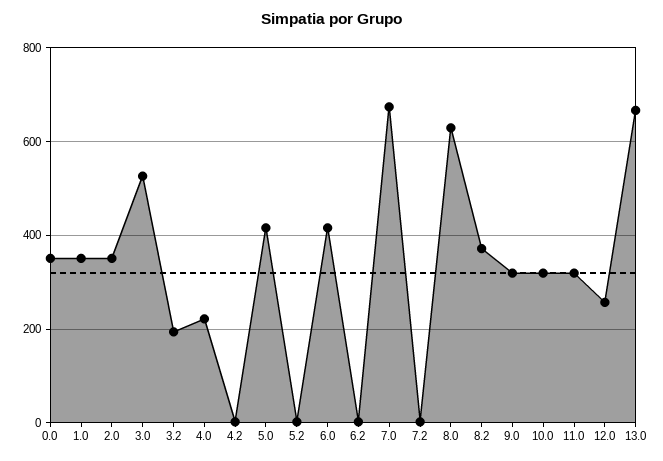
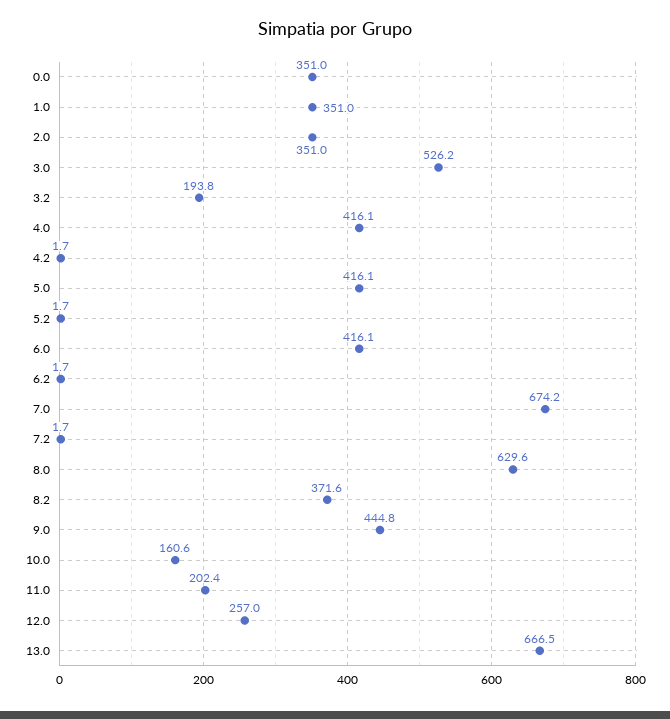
  {
    "0.0": 351,
    "1.0": 351,
    "2.0": 351,
    "3.0": 526.2,
    "3.2": 193.8,
-   "4.0": 220,
+   "4.0": 416.1,
    "4.2": 1.7,
    "5.0": 416.1,
    "5.2": 1.7,
    "6.0": 416.1,
    "6.2": 1.7,
    "7.0": 674.2,
    "7.2": 1.7,
    "8.0": 629.6,
    "8.2": 371.6,
-   "9.0": 320,
+   "9.0": 444.8,
-   "10.0": 320,
+   "10.0": 160.6,
-   "11.0": 320,
+   "11.0": 202.4,
    "12.0": 257,
    "13.0": 666.5
  }

